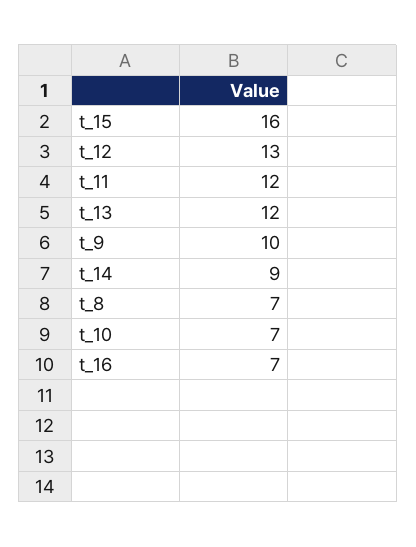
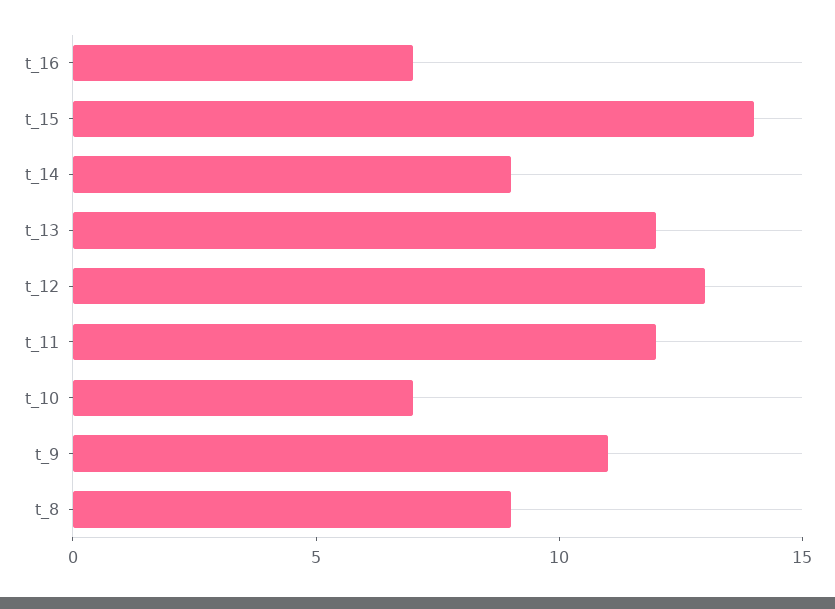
  {
-   "t_15": 16,
+   "t_15": 14,
    "t_12": 13,
    "t_11": 12,
    "t_13": 12,
-   "t_9": 10,
+   "t_9": 11,
    "t_14": 9,
-   "t_8": 7,
+   "t_8": 9,
    "t_10": 7,
    "t_16": 7
  }

